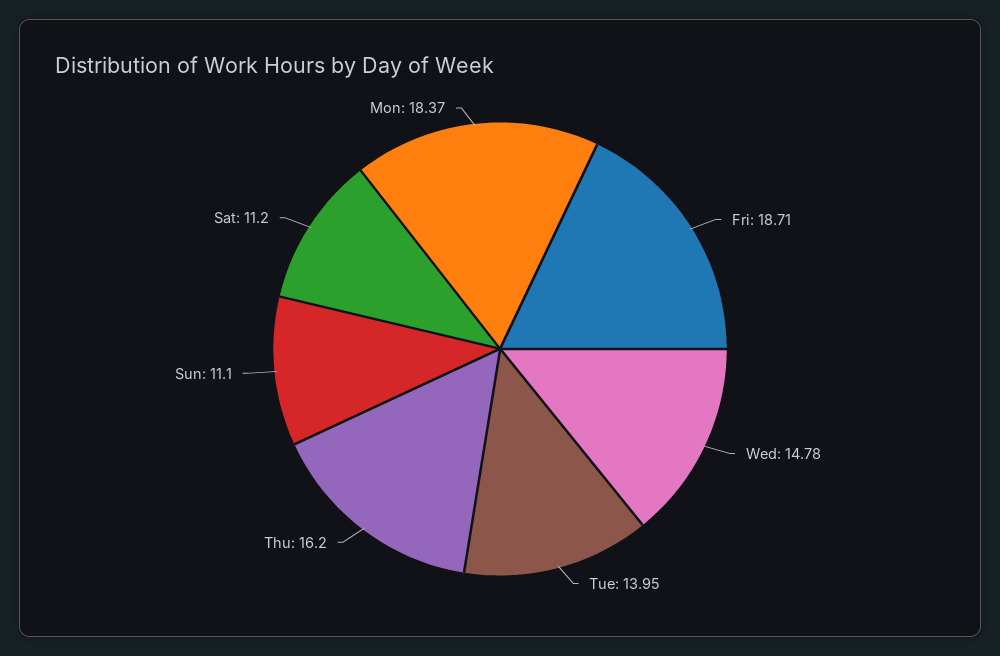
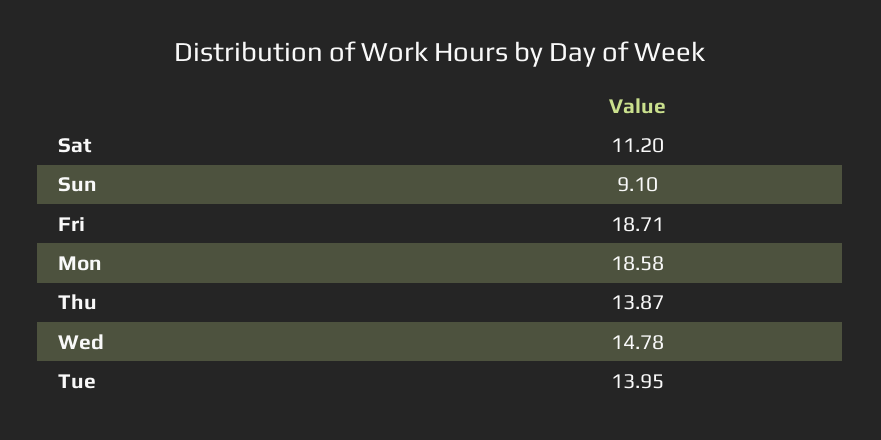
  {
    "Fri": 18.71,
    "Wed": 14.78,
    "Tue": 13.95,
-   "Thu": 16.2,
+   "Thu": 13.87,
-   "Sun": 11.1,
+   "Sun": 9.1,
    "Sat": 11.2,
-   "Mon": 18.37
+   "Mon": 18.58
  }

